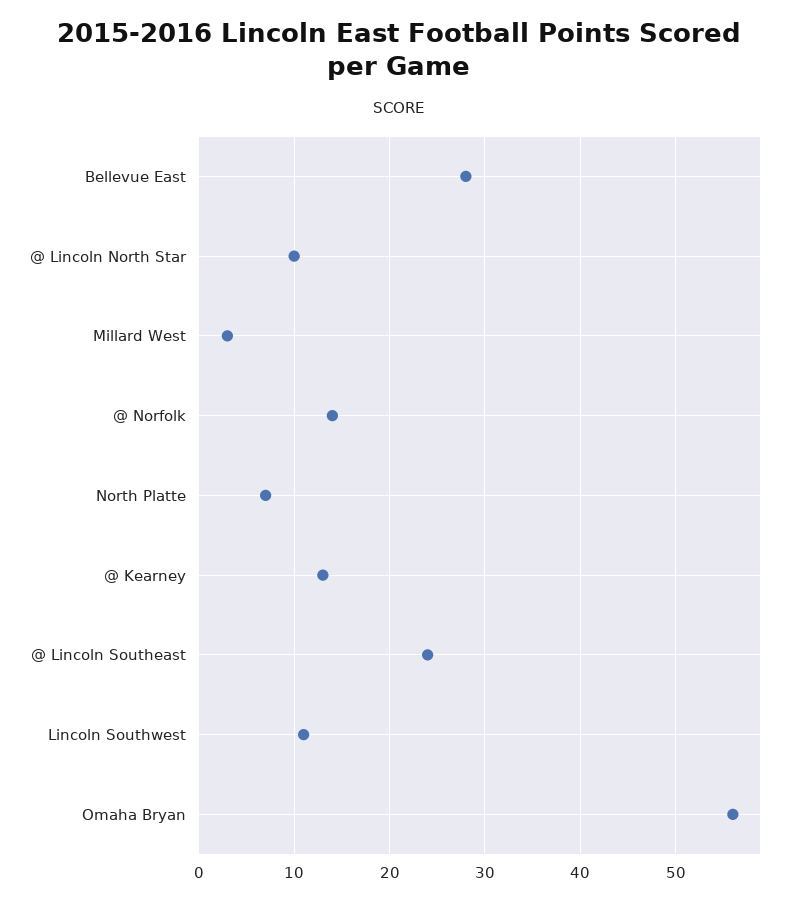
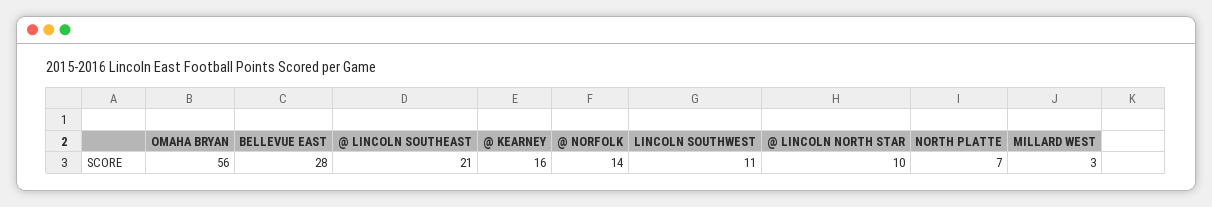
  {
    "Bellevue East": 28,
    "@ Lincoln North Star": 10,
    "Millard West": 3,
    "@ Norfolk": 14,
    "North Platte": 7,
-   "@ Kearney": 13,
+   "@ Kearney": 16,
-   "@ Lincoln Southeast": 24,
+   "@ Lincoln Southeast": 21,
    "Lincoln Southwest": 11,
    "Omaha Bryan": 56
  }

